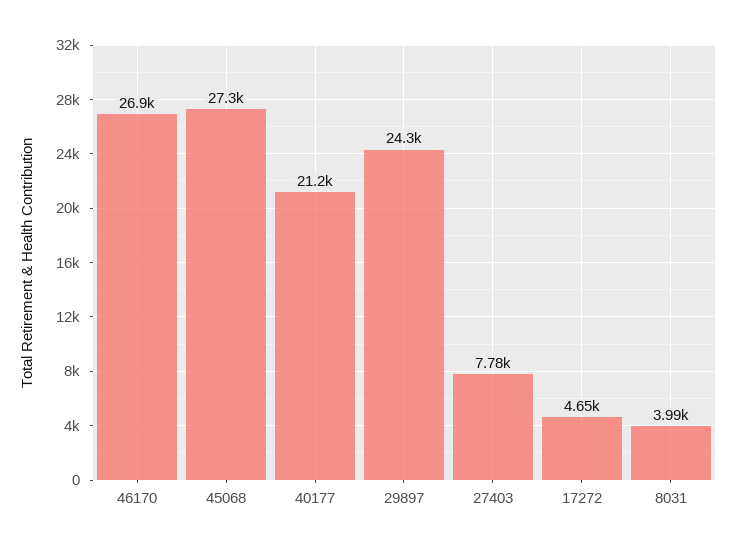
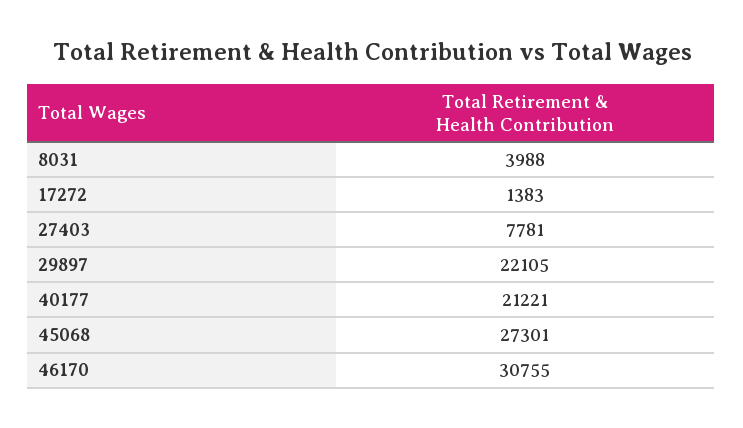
  {
-   "46170": 26900,
+   "46170": 30755,
    "45068": 27301,
    "40177": 21221,
-   "29897": 24300,
+   "29897": 22105,
    "27403": 7781,
-   "17272": 4650,
+   "17272": 1383,
    "8031": 3988
  }

